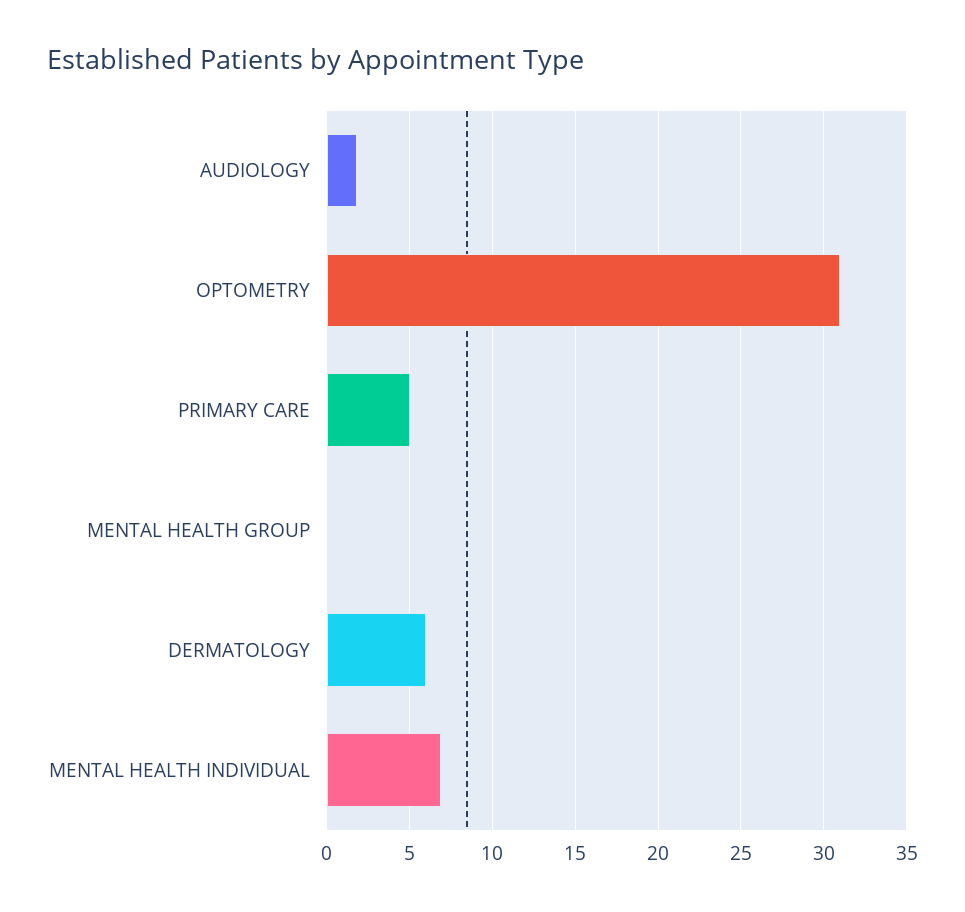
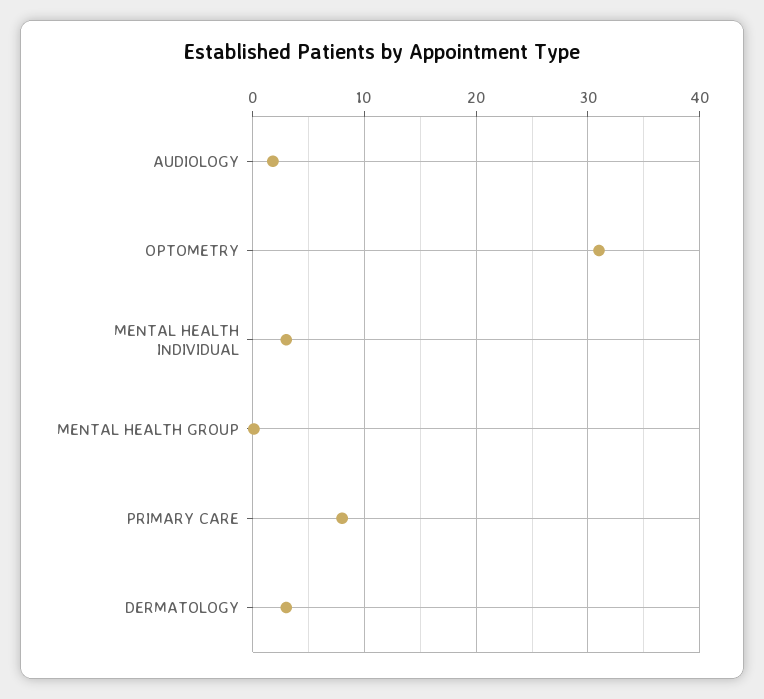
  {
    "AUDIOLOGY": 2,
    "OPTOMETRY": 31,
-   "PRIMARY CARE": 5,
+   "PRIMARY CARE": 8,
    "MENTAL HEALTH GROUP": 0,
-   "DERMATOLOGY": 6,
+   "DERMATOLOGY": 3,
-   "MENTAL HEALTH INDIVIDUAL": 7
+   "MENTAL HEALTH INDIVIDUAL": 3
  }

